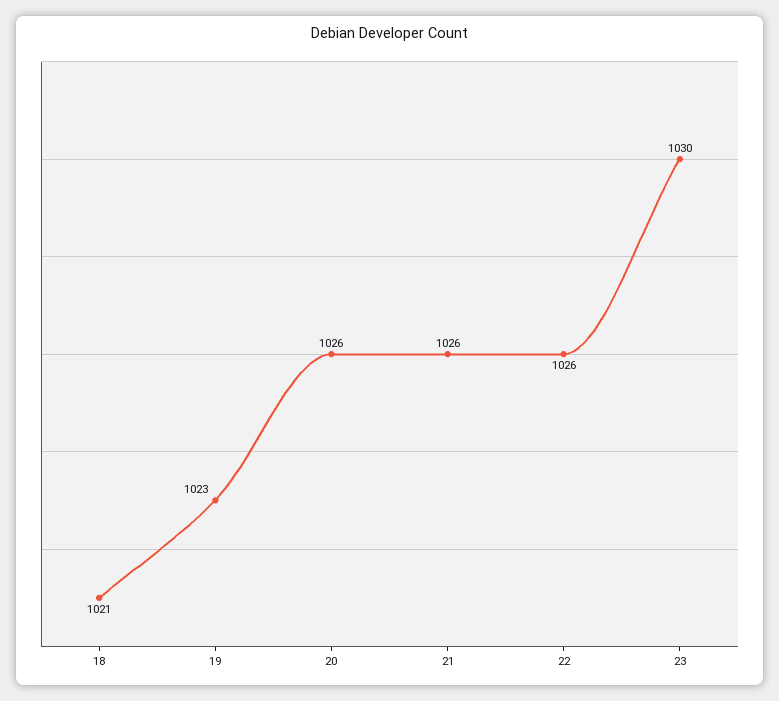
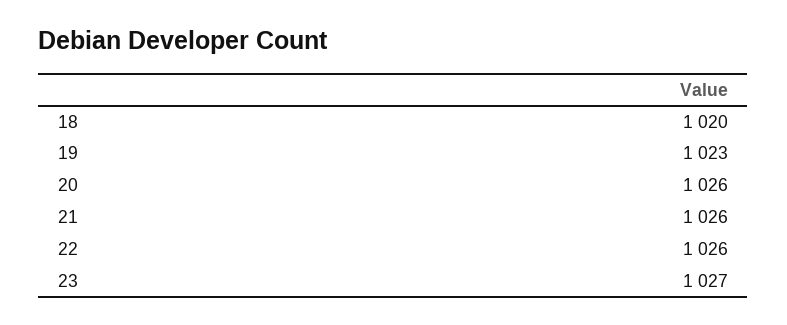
  {
-   "18": 1021,
+   "18": 1020,
    "19": 1023,
    "20": 1026,
    "21": 1026,
    "22": 1026,
-   "23": 1030
+   "23": 1027
  }

